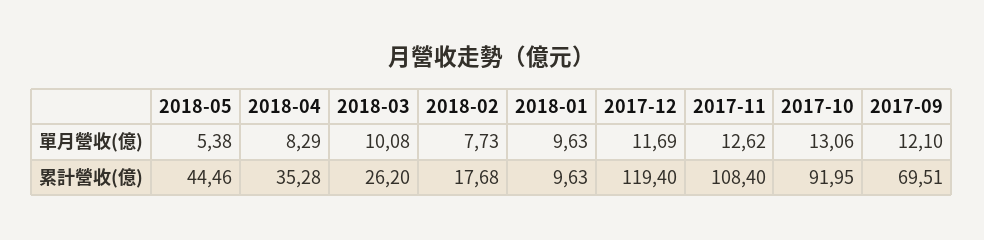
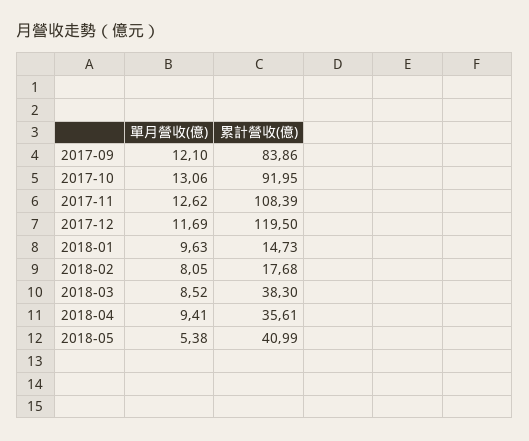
  {
    "2018-05": {
      "單月營收(億)": 5.38,
-     "累計營收(億)": 44.46
+     "累計營收(億)": 40.99
    },
    "2018-04": {
-     "單月營收(億)": 8.29,
+     "單月營收(億)": 9.41,
-     "累計營收(億)": 35.28
+     "累計營收(億)": 35.61
    },
    "2018-03": {
-     "單月營收(億)": 10.08,
+     "單月營收(億)": 8.52,
-     "累計營收(億)": 26.2
+     "累計營收(億)": 38.3
    },
    "2018-02": {
-     "單月營收(億)": 7.73,
+     "單月營收(億)": 8.05,
      "累計營收(億)": 17.68
    },
    "2018-01": {
      "單月營收(億)": 9.63,
-     "累計營收(億)": 9.63
+     "累計營收(億)": 14.73
    },
    "2017-12": {
      "單月營收(億)": 11.69,
-     "累計營收(億)": 119.4
+     "累計營收(億)": 119.5
    },
    "2017-11": {
      "單月營收(億)": 12.62,
-     "累計營收(億)": 108.4
+     "累計營收(億)": 108.39
    },
    "2017-10": {
      "單月營收(億)": 13.06,
      "累計營收(億)": 91.95
    },
    "2017-09": {
      "單月營收(億)": 12.1,
-     "累計營收(億)": 69.51
+     "累計營收(億)": 83.86
    }
  }

